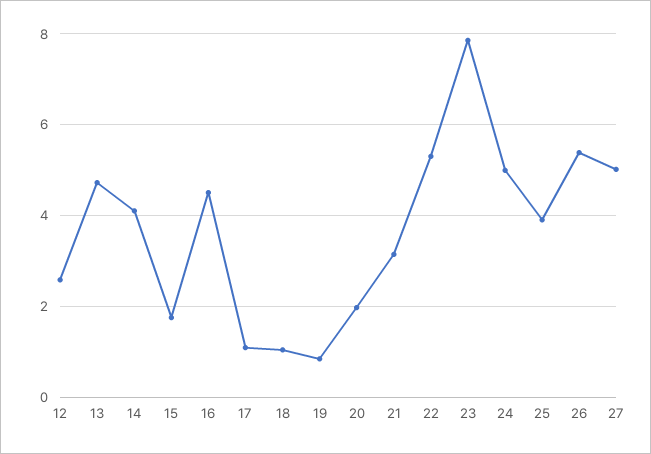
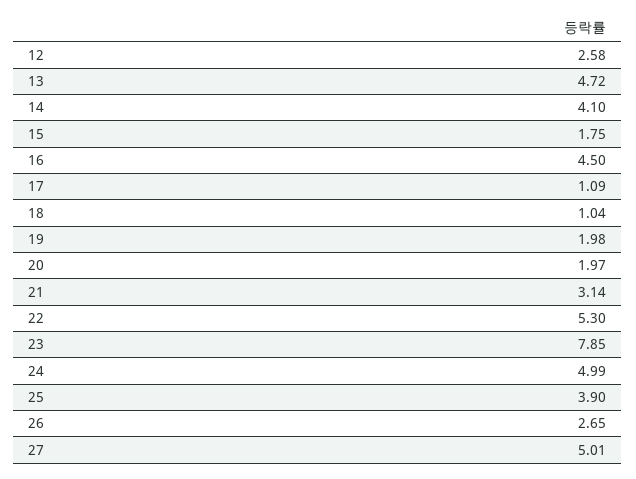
  {
    "12": 2.58,
    "13": 4.72,
    "14": 4.1,
    "15": 1.75,
    "16": 4.5,
    "17": 1.09,
    "18": 1.04,
-   "19": 0.8,
+   "19": 1.98,
    "20": 1.97,
    "21": 3.14,
    "22": 5.3,
    "23": 7.85,
    "24": 4.99,
    "25": 3.9,
-   "26": 5.4,
+   "26": 2.65,
    "27": 5.01
  }

